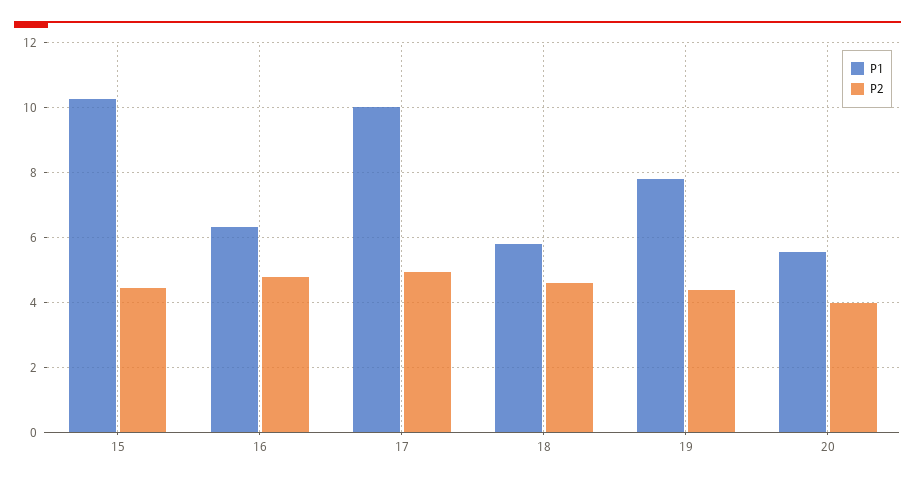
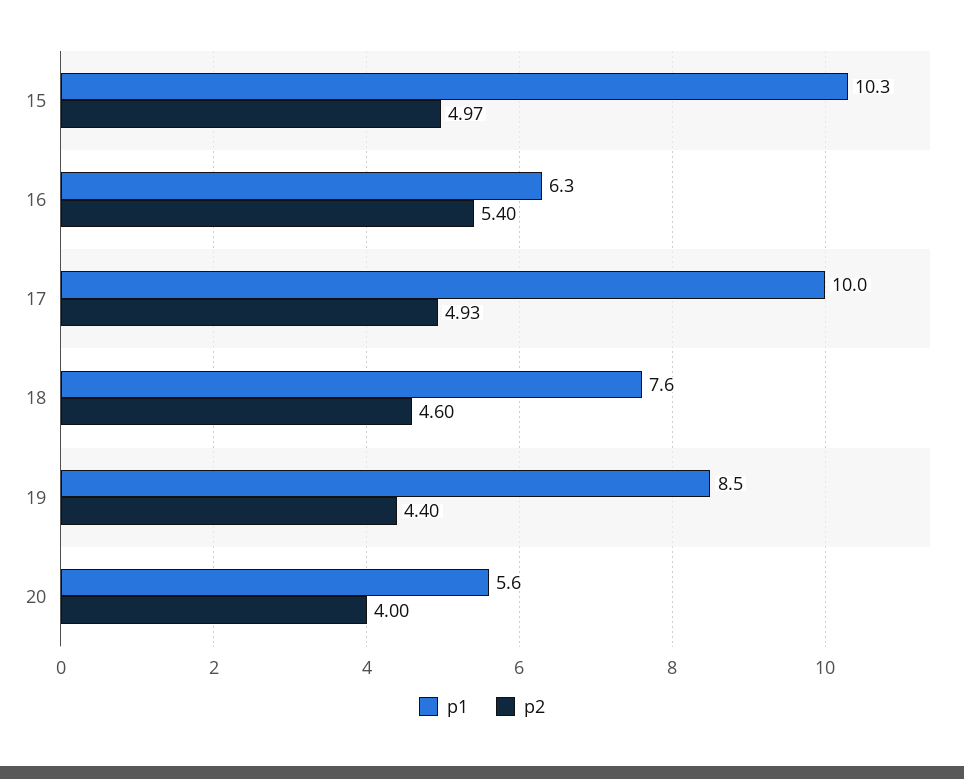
  {
    "P1": {
      "15": 10.3,
      "16": 6.3,
      "17": 10,
-     "18": 5.8,
+     "18": 7.6,
-     "19": 7.8,
+     "19": 8.5,
      "20": 5.6
    },
    "P2": {
-     "15": 4.4,
+     "15": 4.97,
-     "16": 4.8,
+     "16": 5.4,
      "17": 4.93,
      "18": 4.6,
      "19": 4.4,
      "20": 4
    }
  }

